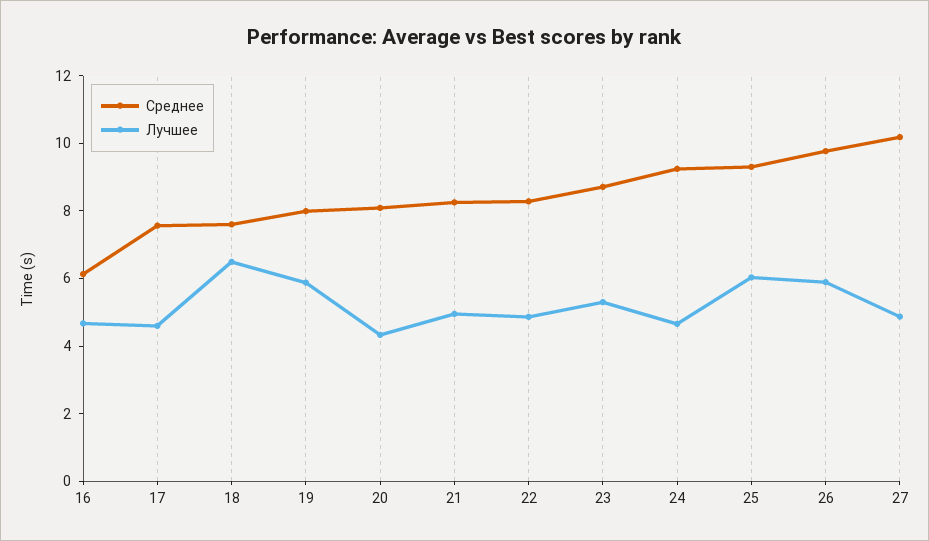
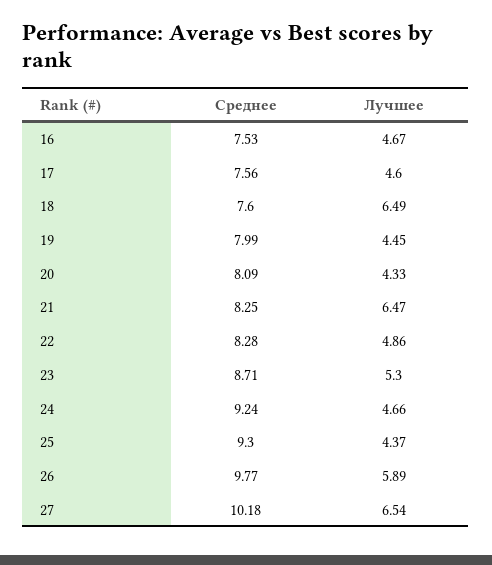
  {
    "Среднее": {
-     "16": 6,
+     "16": 7.53,
      "17": 7.56,
      "18": 7.6,
      "19": 7.99,
      "20": 8.09,
      "21": 8.25,
      "22": 8.28,
      "23": 8.71,
      "24": 9.24,
      "25": 9.3,
      "26": 9.77,
      "27": 10.18
    },
    "Лучшее": {
      "16": 4.67,
      "17": 4.6,
      "18": 6.49,
-     "19": 6,
+     "19": 4.45,
      "20": 4.33,
-     "21": 5,
+     "21": 6.47,
      "22": 4.86,
      "23": 5.3,
      "24": 4.66,
-     "25": 6,
+     "25": 4.37,
      "26": 5.89,
-     "27": 5
+     "27": 6.54
    }
  }

